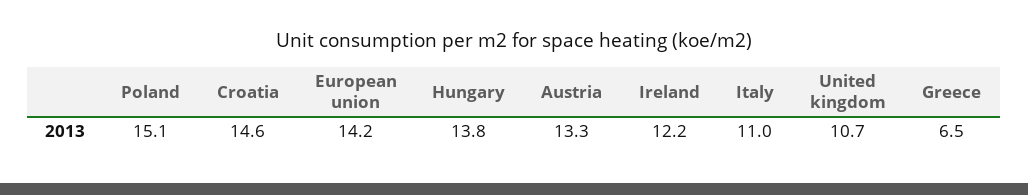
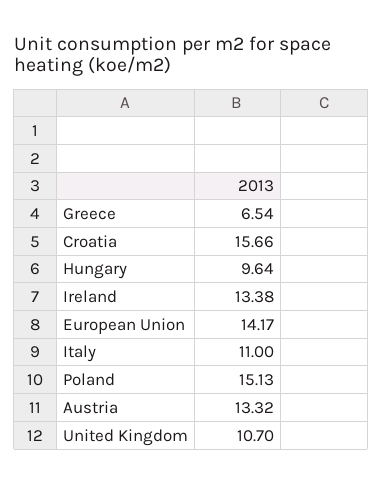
  {
    "Poland": 15.13,
-   "Croatia": 14.6,
+   "Croatia": 15.66,
    "European union": 14.17,
-   "Hungary": 13.8,
+   "Hungary": 9.64,
    "Austria": 13.32,
-   "Ireland": 12.2,
+   "Ireland": 13.38,
    "Italy": 11,
    "United kingdom": 10.7,
    "Greece": 6.54
  }

